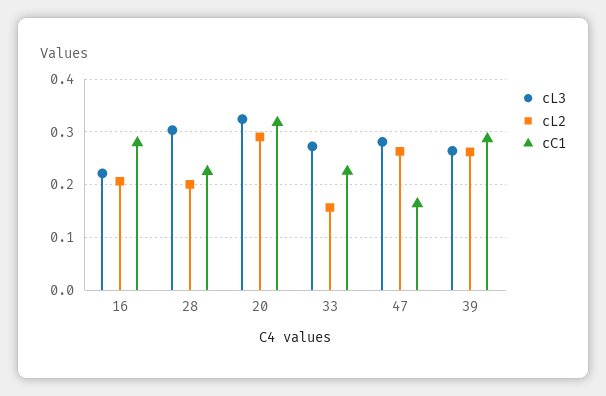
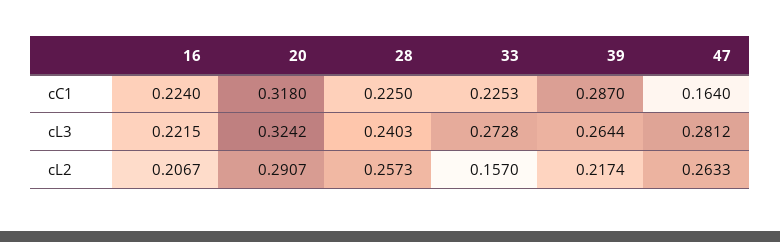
  {
    "cL3": {
      "16": 0.2215,
-     "28": 0.3,
+     "28": 0.2403,
      "20": 0.3242,
      "33": 0.2728,
      "47": 0.2812,
      "39": 0.2644
    },
    "cL2": {
      "16": 0.2067,
-     "28": 0.2,
+     "28": 0.2573,
      "20": 0.2907,
      "33": 0.157,
      "47": 0.2633,
-     "39": 0.26
+     "39": 0.2174
    },
    "cC1": {
-     "16": 0.28,
+     "16": 0.224,
      "28": 0.225,
      "20": 0.318,
      "33": 0.2253,
      "47": 0.164,
      "39": 0.287
    }
  }

